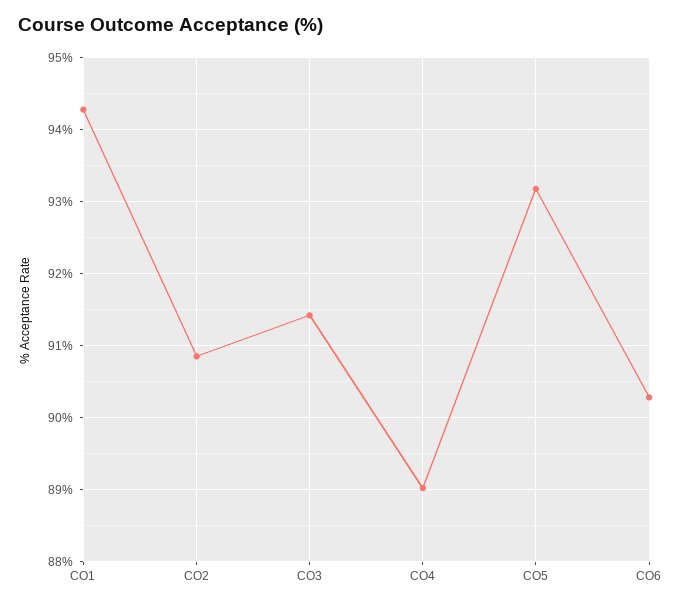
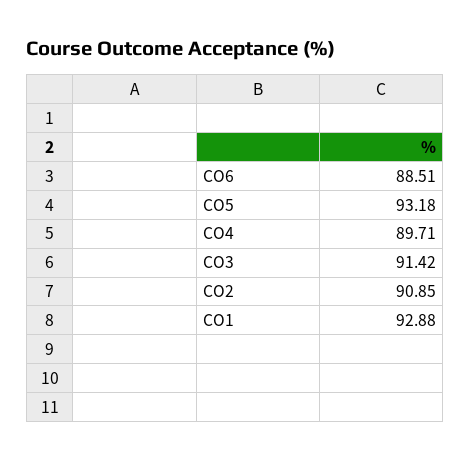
  {
-   "CO1": 94.3,
+   "CO1": 92.88,
    "CO2": 90.85,
    "CO3": 91.42,
-   "CO4": 89,
+   "CO4": 89.71,
    "CO5": 93.18,
-   "CO6": 90.3
+   "CO6": 88.51
  }

